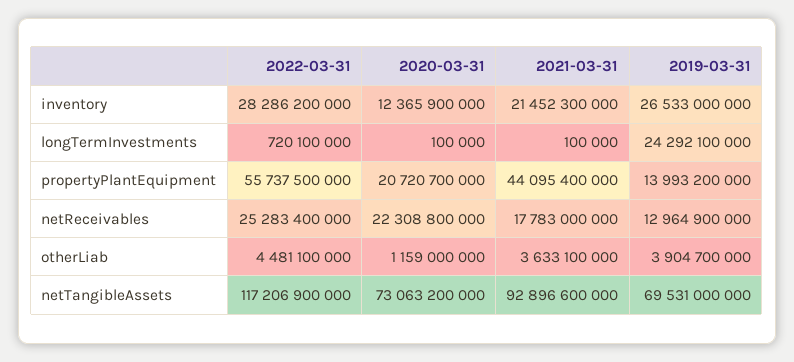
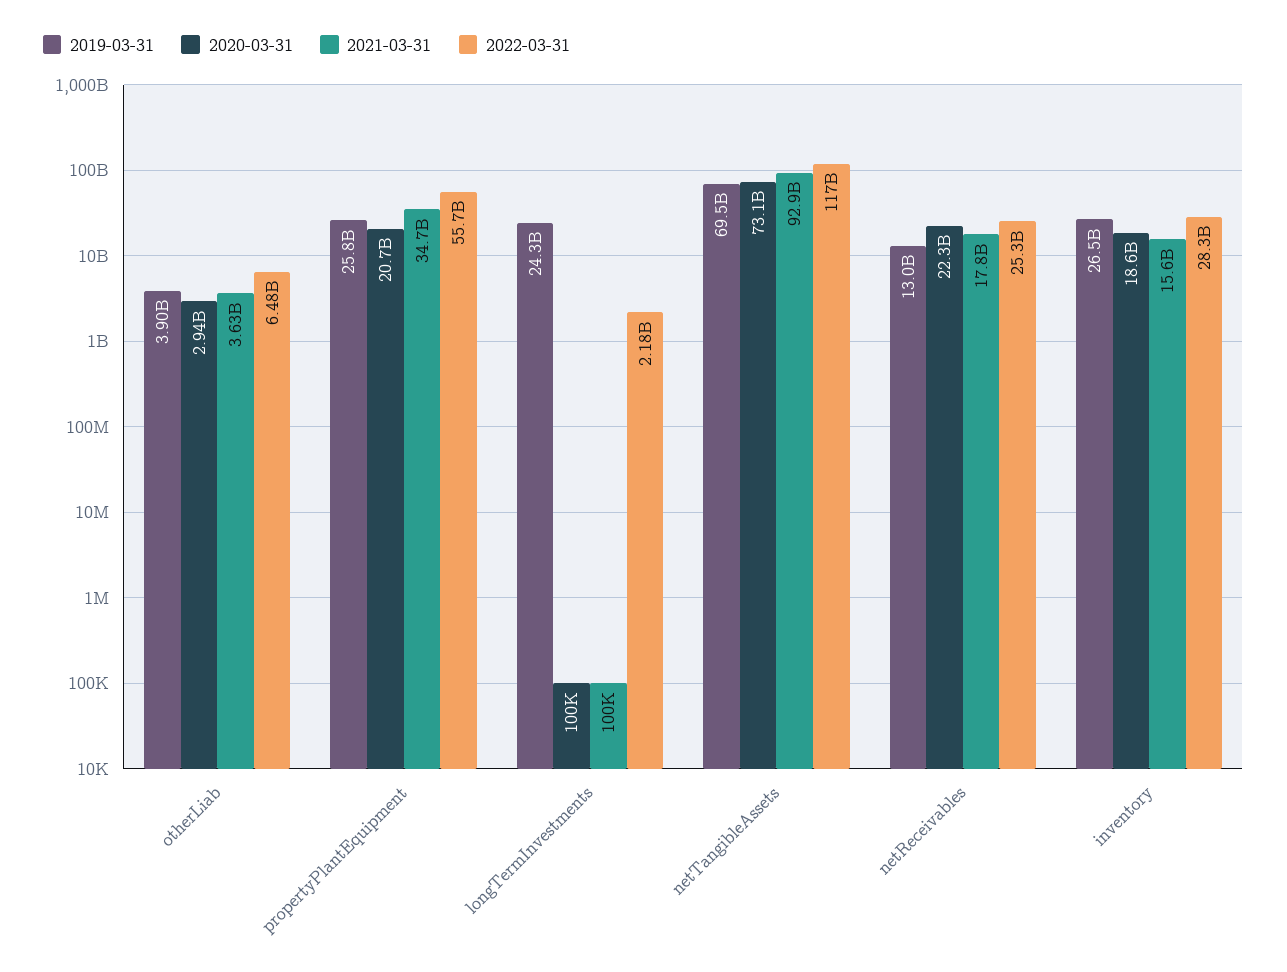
  {
    "2022-03-31": {
      "inventory": 28286200000,
-     "longTermInvestments": 720100000,
+     "longTermInvestments": 2180000000,
      "propertyPlantEquipment": 55737500000,
      "netReceivables": 25283400000,
-     "otherLiab": 4481100000,
+     "otherLiab": 6480000000,
      "netTangibleAssets": 117206900000
    },
    "2020-03-31": {
-     "inventory": 12365900000,
+     "inventory": 18600000000,
      "longTermInvestments": 100000,
      "propertyPlantEquipment": 20720700000,
      "netReceivables": 22308800000,
-     "otherLiab": 1159000000,
+     "otherLiab": 2940000000,
      "netTangibleAssets": 73063200000
    },
    "2021-03-31": {
-     "inventory": 21452300000,
+     "inventory": 15600000000,
      "longTermInvestments": 100000,
-     "propertyPlantEquipment": 44095400000,
+     "propertyPlantEquipment": 34700000000,
      "netReceivables": 17783000000,
      "otherLiab": 3633100000,
      "netTangibleAssets": 92896600000
    },
    "2019-03-31": {
      "inventory": 26533000000,
      "longTermInvestments": 24292100000,
-     "propertyPlantEquipment": 13993200000,
+     "propertyPlantEquipment": 25800000000,
      "netReceivables": 12964900000,
      "otherLiab": 3904700000,
      "netTangibleAssets": 69531000000
    }
  }

